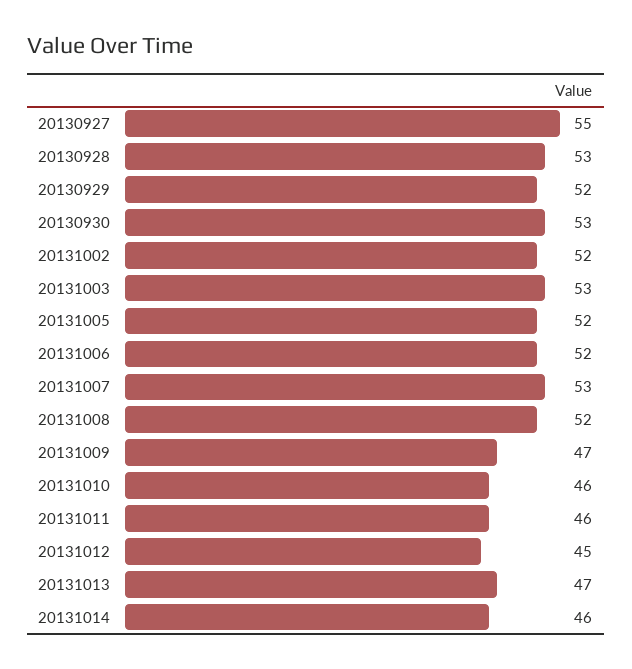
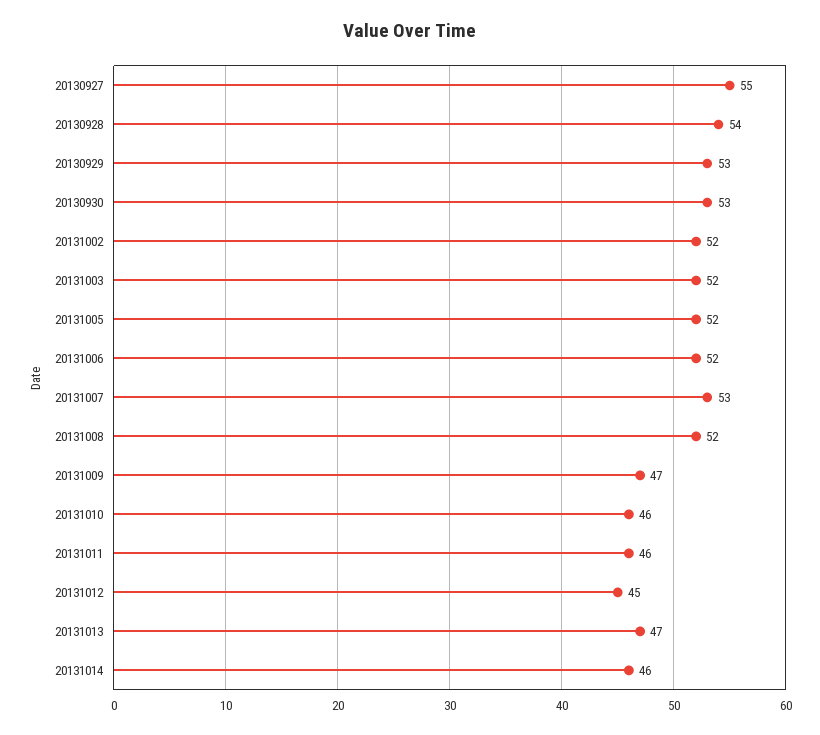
  {
    "20130927": 55,
-   "20130928": 53,
+   "20130928": 54,
-   "20130929": 52,
+   "20130929": 53,
    "20130930": 53,
    "20131002": 52,
-   "20131003": 53,
+   "20131003": 52,
    "20131005": 52,
    "20131006": 52,
    "20131007": 53,
    "20131008": 52,
    "20131009": 47,
    "20131010": 46,
    "20131011": 46,
    "20131012": 45,
    "20131013": 47,
    "20131014": 46
  }

